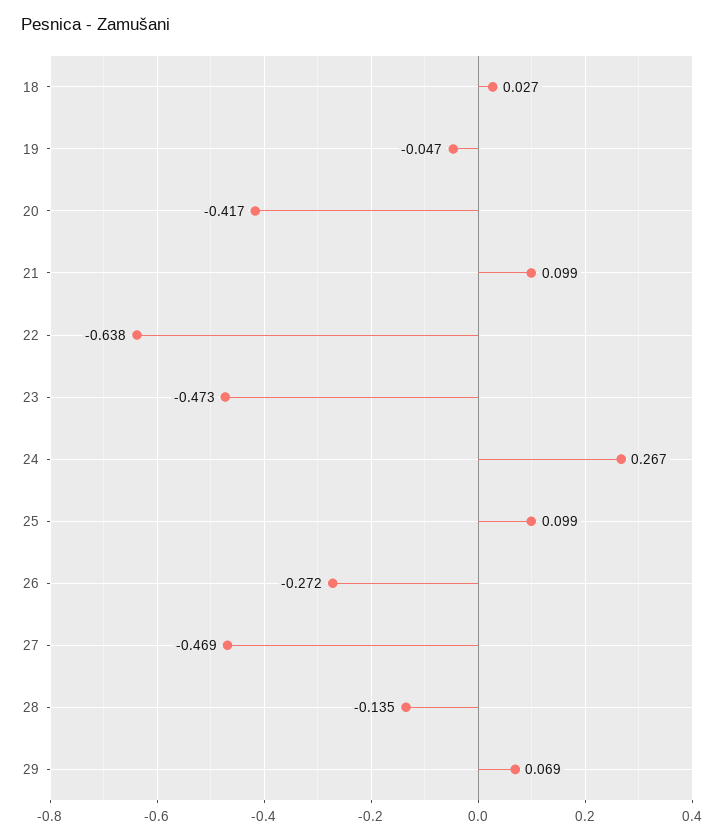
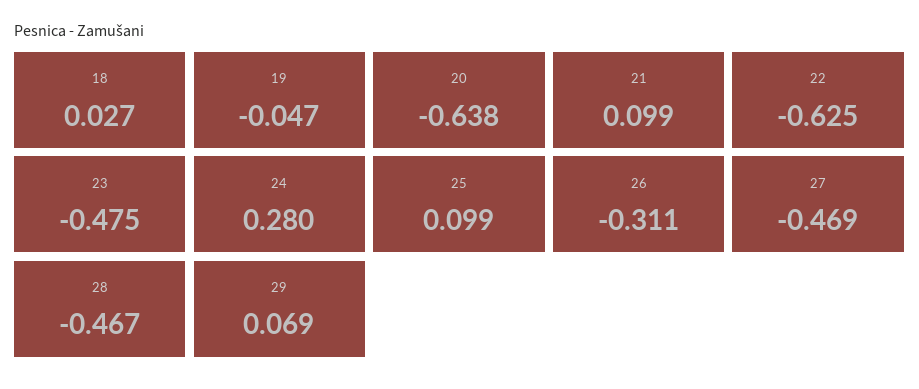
  {
    "18": 0.027,
    "19": -0.047,
-   "20": -0.417,
+   "20": -0.638,
    "21": 0.099,
-   "22": -0.638,
+   "22": -0.625,
-   "23": -0.473,
+   "23": -0.475,
-   "24": 0.267,
+   "24": 0.28,
    "25": 0.099,
-   "26": -0.272,
+   "26": -0.311,
    "27": -0.469,
-   "28": -0.135,
+   "28": -0.467,
    "29": 0.069
  }

